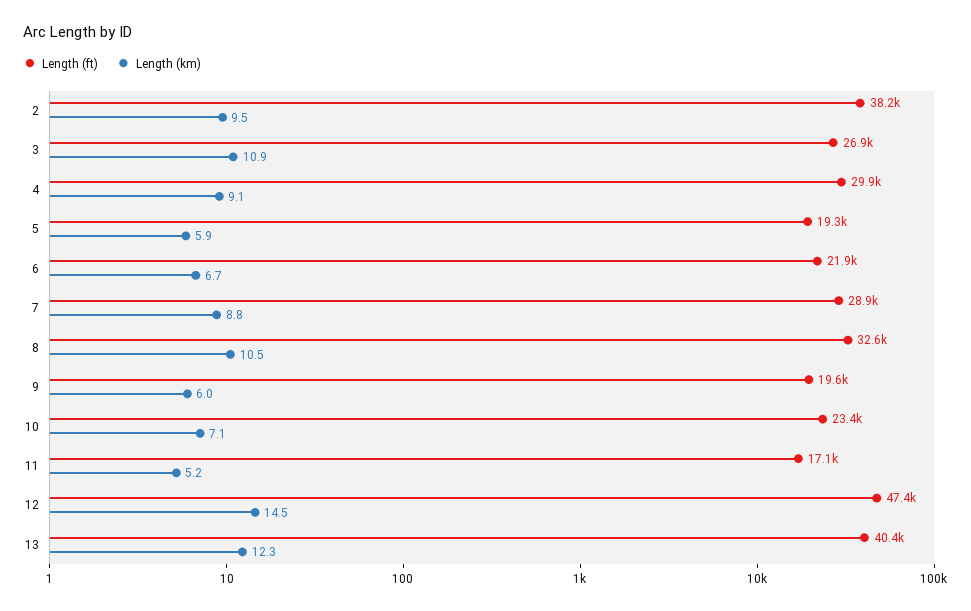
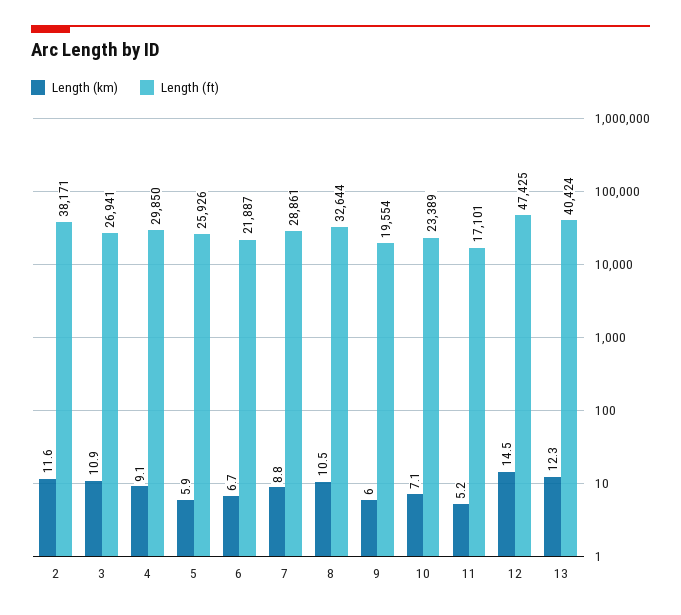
  {
    "Length (ft)": {
      "2": 38171,
      "3": 26941,
      "4": 29850,
-     "5": 19300,
+     "5": 25926,
      "6": 21887,
      "7": 28861,
      "8": 32644,
      "9": 19554,
      "10": 23389,
      "11": 17101,
      "12": 47425,
      "13": 40424
    },
    "Length (km)": {
-     "2": 9.5,
+     "2": 11.6,
      "3": 10.9,
      "4": 9.1,
      "5": 5.9,
      "6": 6.7,
      "7": 8.8,
      "8": 10.5,
      "9": 6,
      "10": 7.1,
      "11": 5.2,
      "12": 14.5,
      "13": 12.3
    }
  }

